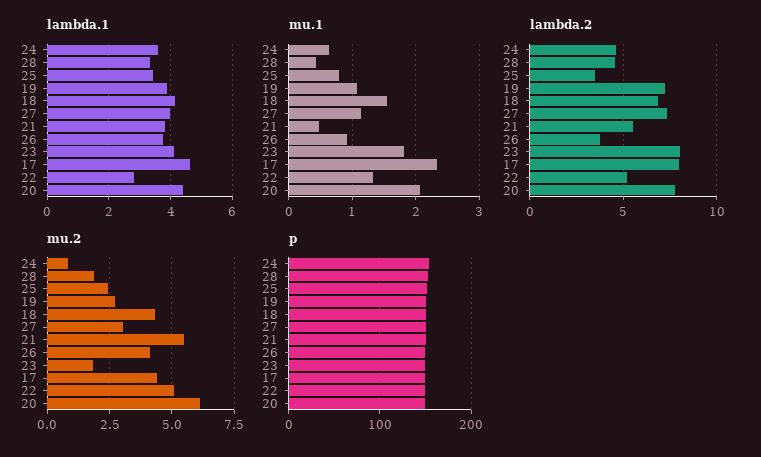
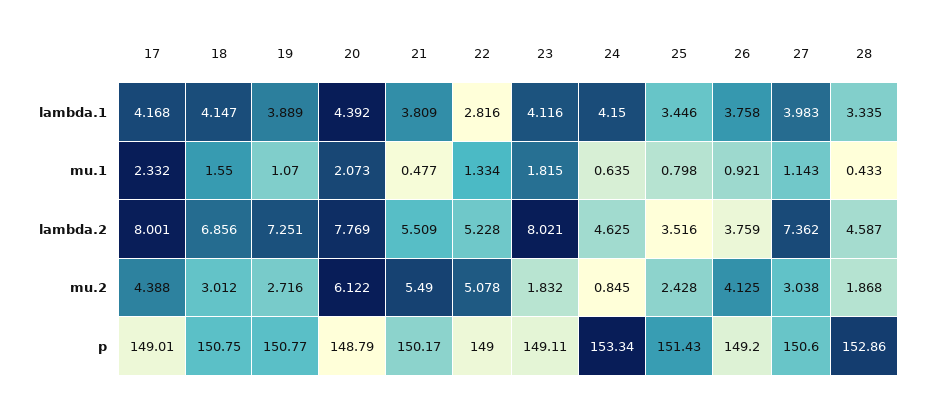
  {
    "lambda.1": {
-     "24": 3.6,
+     "24": 4.15,
      "28": 3.335,
      "25": 3.446,
      "19": 3.889,
      "18": 4.147,
      "27": 3.983,
      "21": 3.809,
      "26": 3.758,
      "23": 4.116,
-     "17": 4.6,
+     "17": 4.168,
      "22": 2.816,
      "20": 4.392
    },
    "mu.1": {
      "24": 0.635,
      "28": 0.433,
      "25": 0.798,
      "19": 1.07,
      "18": 1.55,
      "27": 1.143,
      "21": 0.477,
      "26": 0.921,
      "23": 1.815,
      "17": 2.332,
      "22": 1.334,
      "20": 2.073
    },
    "lambda.2": {
      "24": 4.625,
      "28": 4.587,
      "25": 3.516,
      "19": 7.251,
      "18": 6.856,
      "27": 7.362,
      "21": 5.509,
      "26": 3.759,
      "23": 8.021,
      "17": 8.001,
      "22": 5.228,
      "20": 7.769
    },
    "mu.2": {
      "24": 0.845,
      "28": 1.868,
      "25": 2.428,
      "19": 2.716,
-     "18": 4.25,
+     "18": 3.012,
      "27": 3.038,
      "21": 5.49,
      "26": 4.125,
      "23": 1.832,
      "17": 4.388,
      "22": 5.078,
      "20": 6.122
    },
    "p": {
      "24": 153.34,
      "28": 152.86,
      "25": 151.43,
      "19": 150.77,
      "18": 150.75,
      "27": 150.6,
      "21": 150.17,
      "26": 149.2,
      "23": 149.11,
      "17": 149.01,
      "22": 149,
      "20": 148.79
    }
  }

